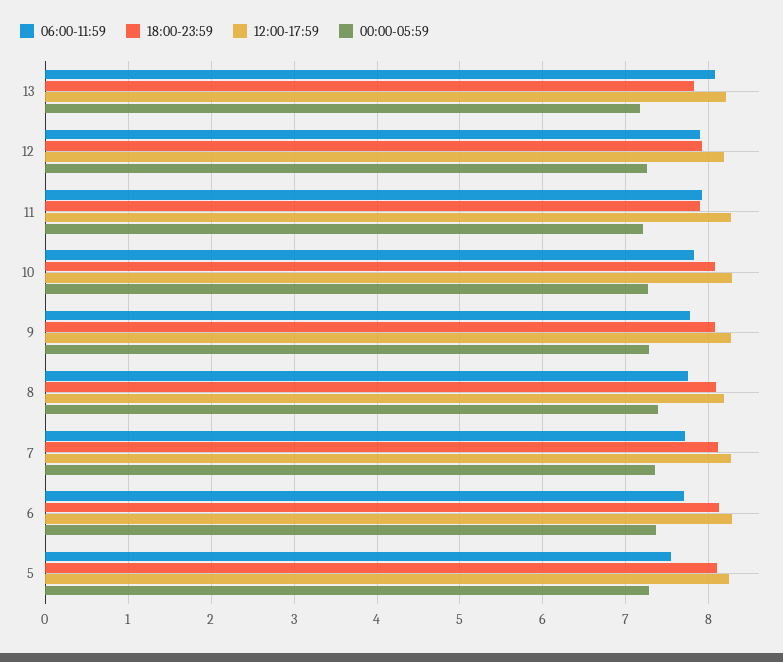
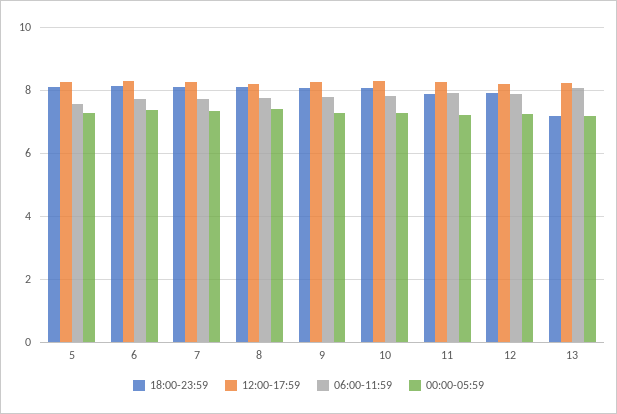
  {
    "06:00-11:59": {
      "13": 8.1,
      "12": 7.9,
      "11": 7.9,
      "10": 7.8,
      "9": 7.8,
      "8": 7.8,
      "7": 7.7,
      "6": 7.7,
      "5": 7.6
    },
    "18:00-23:59": {
-     "13": 7.8,
+     "13": 7.2,
      "12": 7.9,
      "11": 7.9,
      "10": 8.1,
      "9": 8.1,
      "8": 8.1,
      "7": 8.1,
      "6": 8.1,
      "5": 8.1
    },
    "12:00-17:59": {
      "13": 8.2,
      "12": 8.2,
      "11": 8.3,
      "10": 8.3,
      "9": 8.3,
      "8": 8.2,
      "7": 8.3,
      "6": 8.3,
      "5": 8.3
    },
    "00:00-05:59": {
      "13": 7.2,
      "12": 7.3,
      "11": 7.2,
      "10": 7.3,
      "9": 7.3,
      "8": 7.4,
      "7": 7.4,
      "6": 7.4,
      "5": 7.3
    }
  }

